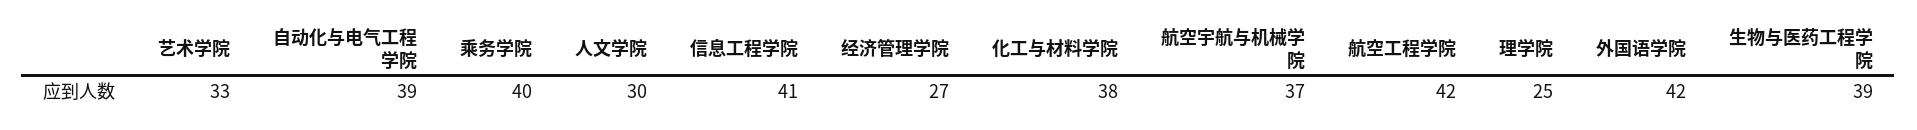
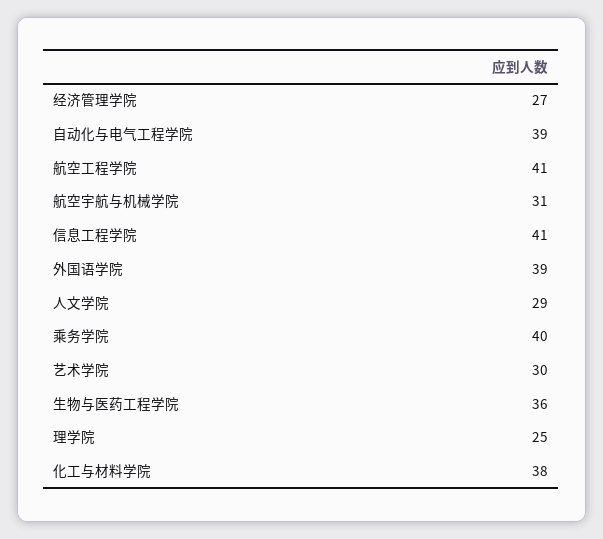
  {
-   "艺术学院": 33,
+   "艺术学院": 30,
    "自动化与电气工程学院": 39,
    "乘务学院": 40,
-   "人文学院": 30,
+   "人文学院": 29,
    "信息工程学院": 41,
    "经济管理学院": 27,
    "化工与材料学院": 38,
-   "航空宇航与机械学院": 37,
+   "航空宇航与机械学院": 31,
-   "航空工程学院": 42,
+   "航空工程学院": 41,
    "理学院": 25,
-   "外国语学院": 42,
+   "外国语学院": 39,
-   "生物与医药工程学院": 39
+   "生物与医药工程学院": 36
  }

